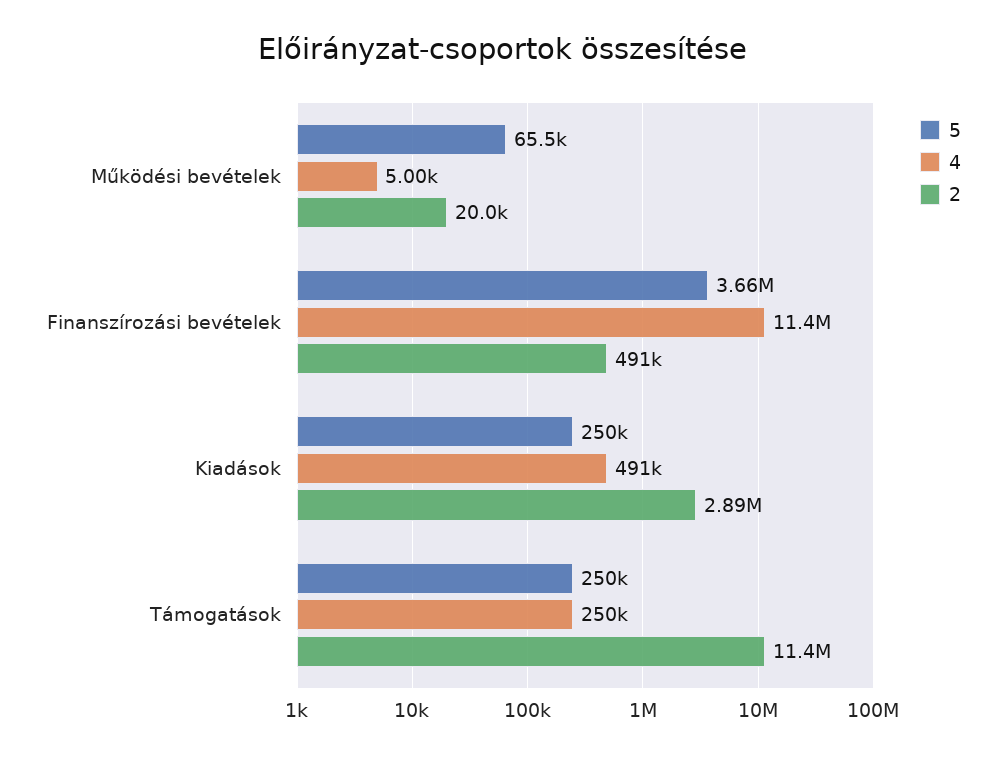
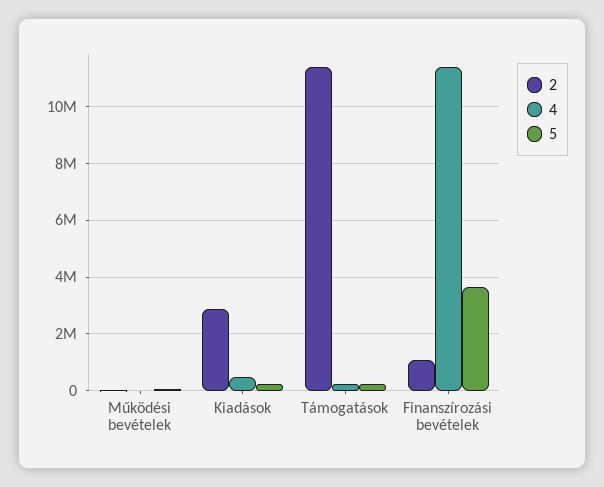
  {
    "5": {
      "Működési bevételek": 65500,
      "Finanszírozási bevételek": 3660000,
      "Kiadások": 250000,
      "Támogatások": 250000
    },
    "4": {
      "Működési bevételek": 5000,
      "Finanszírozási bevételek": 11400000,
      "Kiadások": 491000,
      "Támogatások": 250000
    },
    "2": {
      "Működési bevételek": 20000,
-     "Finanszírozási bevételek": 491000,
+     "Finanszírozási bevételek": 1000000,
      "Kiadások": 2890000,
      "Támogatások": 11400000
    }
  }

